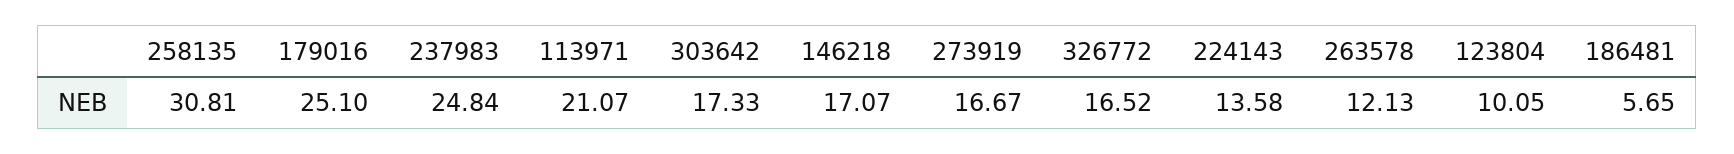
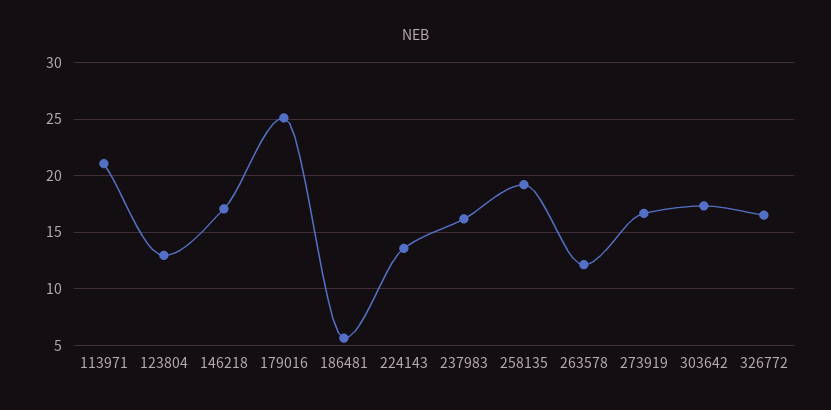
  {
-   "258135": 30.81,
+   "258135": 19,
    "179016": 25.1,
-   "237983": 24.84,
+   "237983": 16,
    "113971": 21.07,
    "303642": 17.33,
    "146218": 17.07,
    "273919": 16.67,
    "326772": 16.52,
    "224143": 13.58,
    "263578": 12.13,
-   "123804": 10.05,
+   "123804": 13,
    "186481": 5.65
  }

